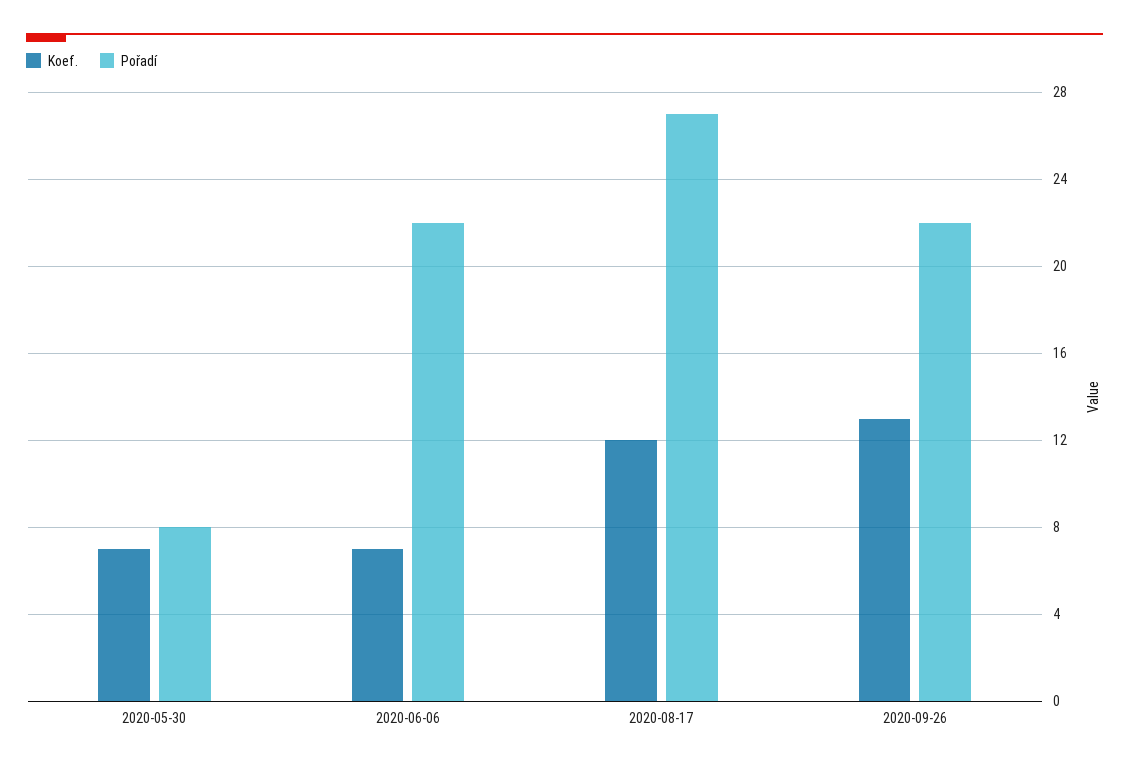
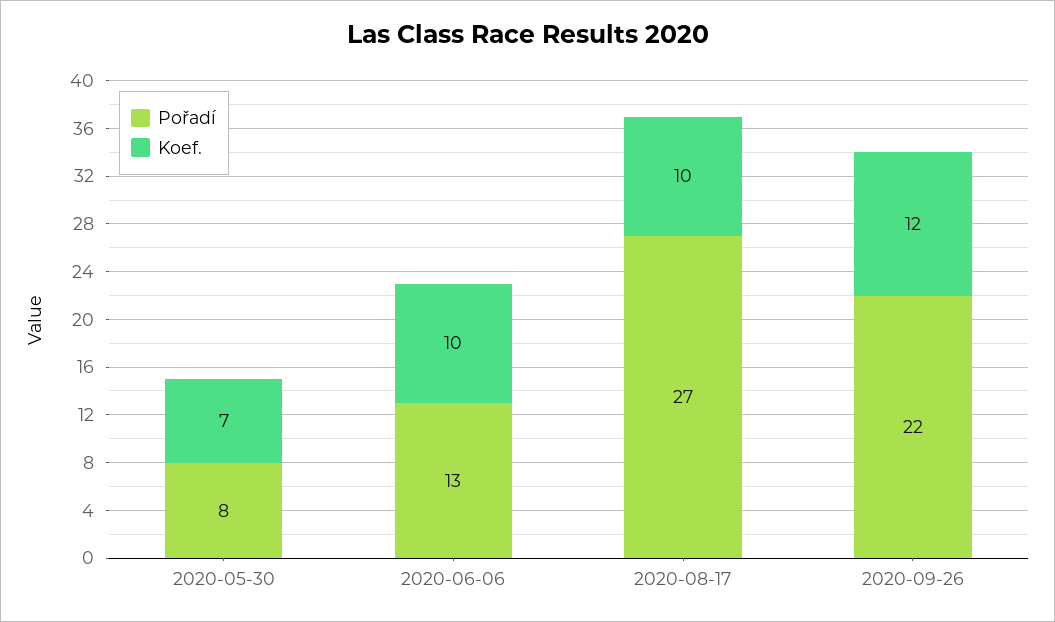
  {
    "Koef.": {
      "2020-05-30": 7,
-     "2020-06-06": 7,
+     "2020-06-06": 10,
-     "2020-08-17": 12,
+     "2020-08-17": 10,
-     "2020-09-26": 13
+     "2020-09-26": 12
    },
    "Pořadí": {
      "2020-05-30": 8,
-     "2020-06-06": 22,
+     "2020-06-06": 13,
      "2020-08-17": 27,
      "2020-09-26": 22
    }
  }

